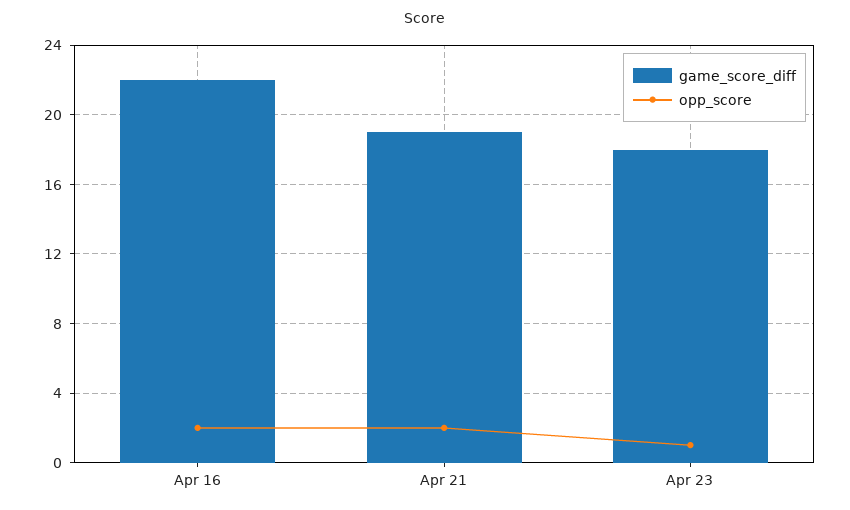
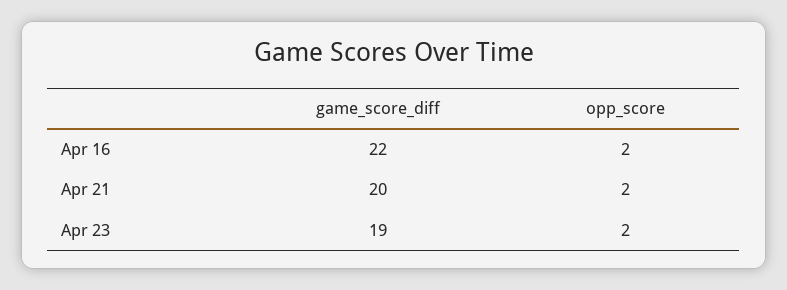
  {
    "game_score_diff": {
      "Apr 16": 22,
-     "Apr 21": 19,
+     "Apr 21": 20,
-     "Apr 23": 18
+     "Apr 23": 19
    },
    "opp_score": {
      "Apr 16": 2,
      "Apr 21": 2,
-     "Apr 23": 1
+     "Apr 23": 2
    }
  }

